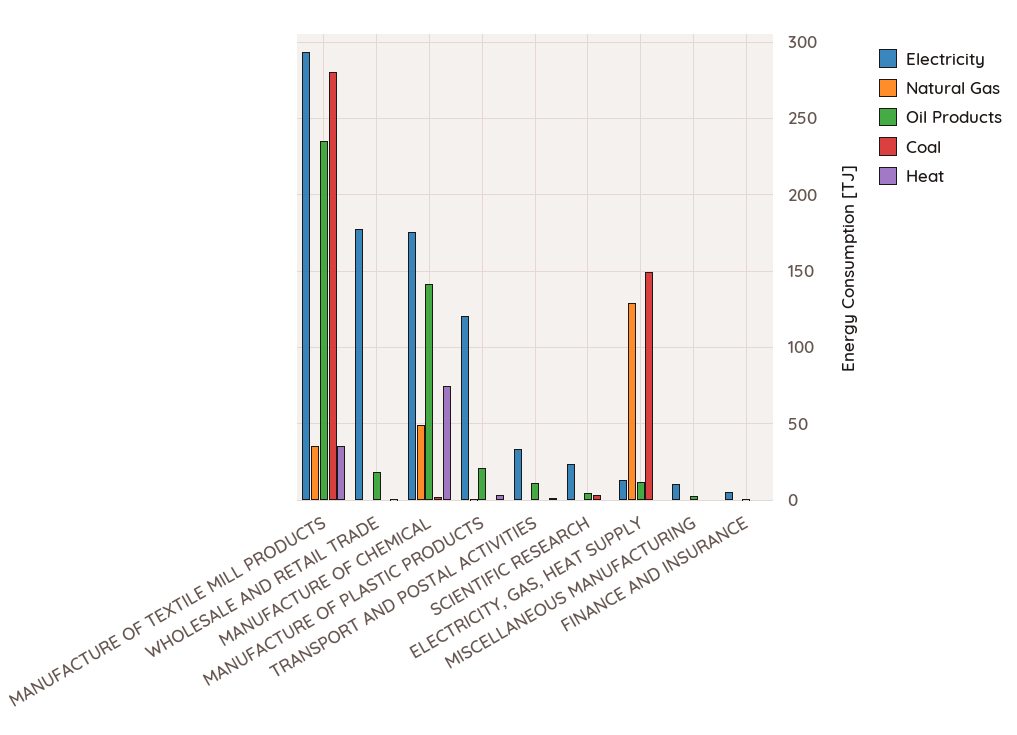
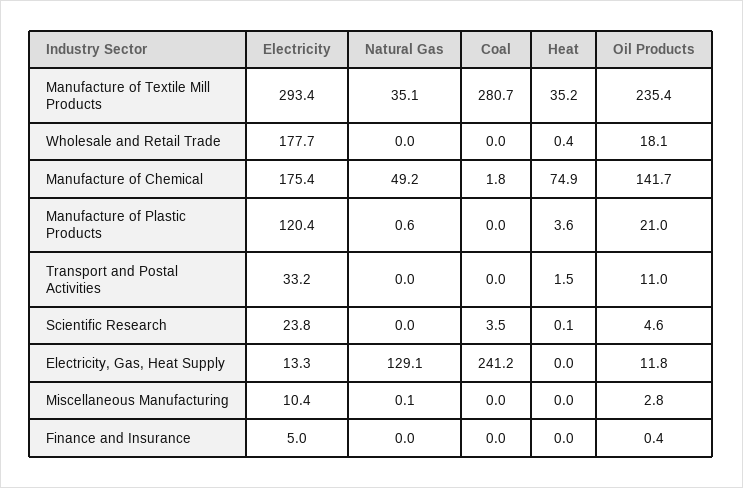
  {
    "Electricity": {
      "MANUFACTURE OF TEXTILE MILL PRODUCTS": 293.4,
      "WHOLESALE AND RETAIL TRADE": 177.7,
      "MANUFACTURE OF CHEMICAL": 175.4,
      "MANUFACTURE OF PLASTIC PRODUCTS": 120.4,
      "TRANSPORT AND POSTAL ACTIVITIES": 33.2,
      "SCIENTIFIC RESEARCH": 23.8,
      "ELECTRICITY, GAS, HEAT SUPPLY": 13.3,
      "MISCELLANEOUS MANUFACTURING": 10.4,
      "FINANCE AND INSURANCE": 5
    },
    "Natural Gas": {
      "MANUFACTURE OF TEXTILE MILL PRODUCTS": 35.1,
      "WHOLESALE AND RETAIL TRADE": 0,
      "MANUFACTURE OF CHEMICAL": 49.2,
      "MANUFACTURE OF PLASTIC PRODUCTS": 0.6,
      "TRANSPORT AND POSTAL ACTIVITIES": 0,
      "SCIENTIFIC RESEARCH": 0,
      "ELECTRICITY, GAS, HEAT SUPPLY": 129.1,
      "MISCELLANEOUS MANUFACTURING": 0.1,
      "FINANCE AND INSURANCE": 0
    },
    "Oil Products": {
      "MANUFACTURE OF TEXTILE MILL PRODUCTS": 235.4,
      "WHOLESALE AND RETAIL TRADE": 18.1,
      "MANUFACTURE OF CHEMICAL": 141.7,
      "MANUFACTURE OF PLASTIC PRODUCTS": 21,
      "TRANSPORT AND POSTAL ACTIVITIES": 11,
      "SCIENTIFIC RESEARCH": 4.6,
      "ELECTRICITY, GAS, HEAT SUPPLY": 11.8,
      "MISCELLANEOUS MANUFACTURING": 2.8,
      "FINANCE AND INSURANCE": 0.4
    },
    "Coal": {
      "MANUFACTURE OF TEXTILE MILL PRODUCTS": 280.7,
      "WHOLESALE AND RETAIL TRADE": 0,
      "MANUFACTURE OF CHEMICAL": 1.8,
      "MANUFACTURE OF PLASTIC PRODUCTS": 0,
      "TRANSPORT AND POSTAL ACTIVITIES": 0,
      "SCIENTIFIC RESEARCH": 3.5,
-     "ELECTRICITY, GAS, HEAT SUPPLY": 150,
+     "ELECTRICITY, GAS, HEAT SUPPLY": 241.2,
      "MISCELLANEOUS MANUFACTURING": 0,
      "FINANCE AND INSURANCE": 0
    },
    "Heat": {
      "MANUFACTURE OF TEXTILE MILL PRODUCTS": 35.2,
      "WHOLESALE AND RETAIL TRADE": 0.4,
      "MANUFACTURE OF CHEMICAL": 74.9,
      "MANUFACTURE OF PLASTIC PRODUCTS": 3.6,
      "TRANSPORT AND POSTAL ACTIVITIES": 1.5,
      "SCIENTIFIC RESEARCH": 0.1,
      "ELECTRICITY, GAS, HEAT SUPPLY": 0,
      "MISCELLANEOUS MANUFACTURING": 0,
      "FINANCE AND INSURANCE": 0
    }
  }

